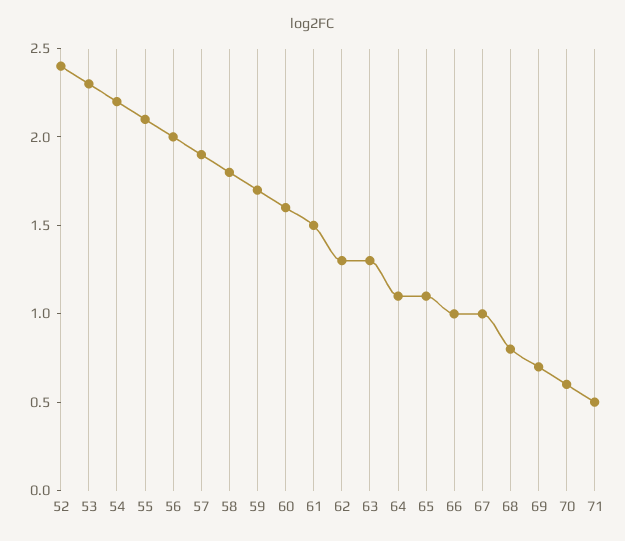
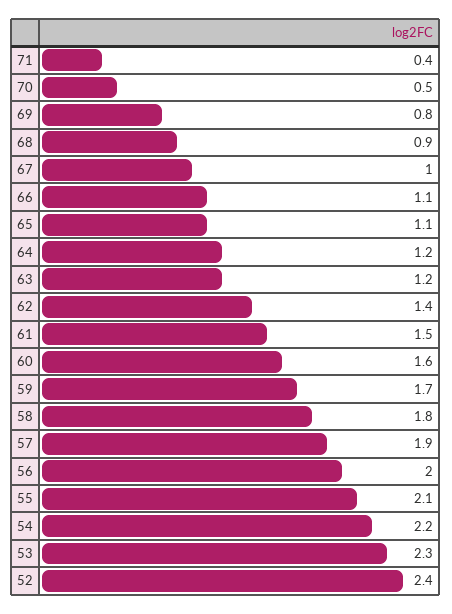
  {
    "52": 2.4,
    "53": 2.3,
    "54": 2.2,
    "55": 2.1,
    "56": 2,
    "57": 1.9,
    "58": 1.8,
    "59": 1.7,
    "60": 1.6,
    "61": 1.5,
-   "62": 1.3,
+   "62": 1.4,
-   "63": 1.3,
+   "63": 1.2,
-   "64": 1.1,
+   "64": 1.2,
    "65": 1.1,
-   "66": 1,
+   "66": 1.1,
    "67": 1,
-   "68": 0.8,
+   "68": 0.9,
-   "69": 0.7,
+   "69": 0.8,
-   "70": 0.6,
+   "70": 0.5,
-   "71": 0.5
+   "71": 0.4
  }

